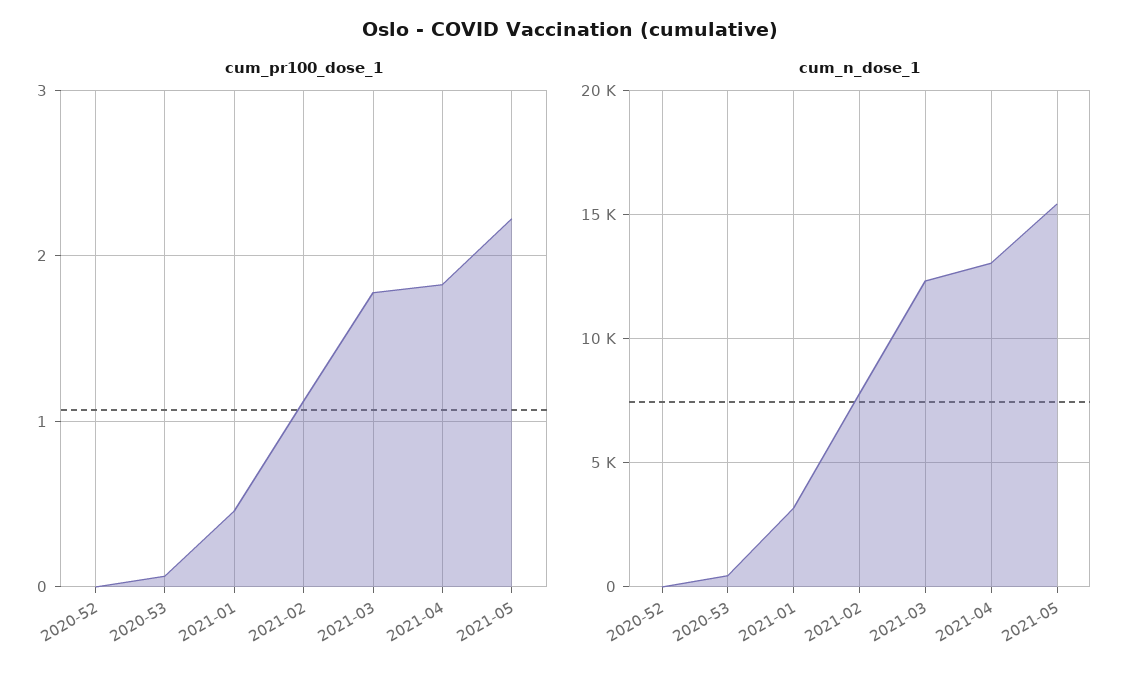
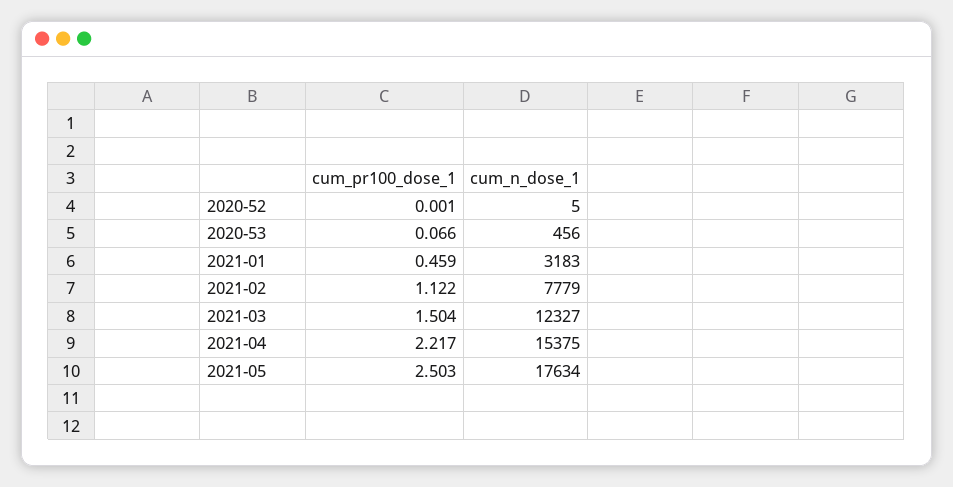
  {
    "cum_pr100_dose_1": {
      "2020-52": 0.001,
      "2020-53": 0.066,
      "2021-01": 0.459,
      "2021-02": 1.122,
-     "2021-03": 1.8,
+     "2021-03": 1.504,
-     "2021-04": 1.8,
+     "2021-04": 2.217,
-     "2021-05": 2.2
+     "2021-05": 2.503
    },
    "cum_n_dose_1": {
      "2020-52": 5,
      "2020-53": 456,
      "2021-01": 3183,
      "2021-02": 7779,
      "2021-03": 12327,
-     "2021-04": 13000,
+     "2021-04": 15375,
-     "2021-05": 15500
+     "2021-05": 17634
    }
  }

